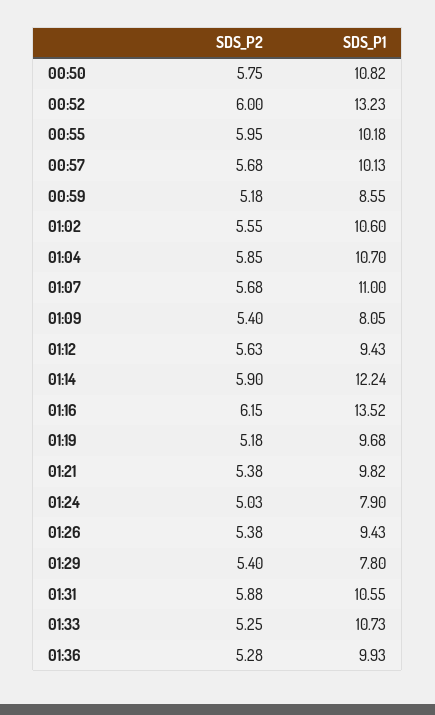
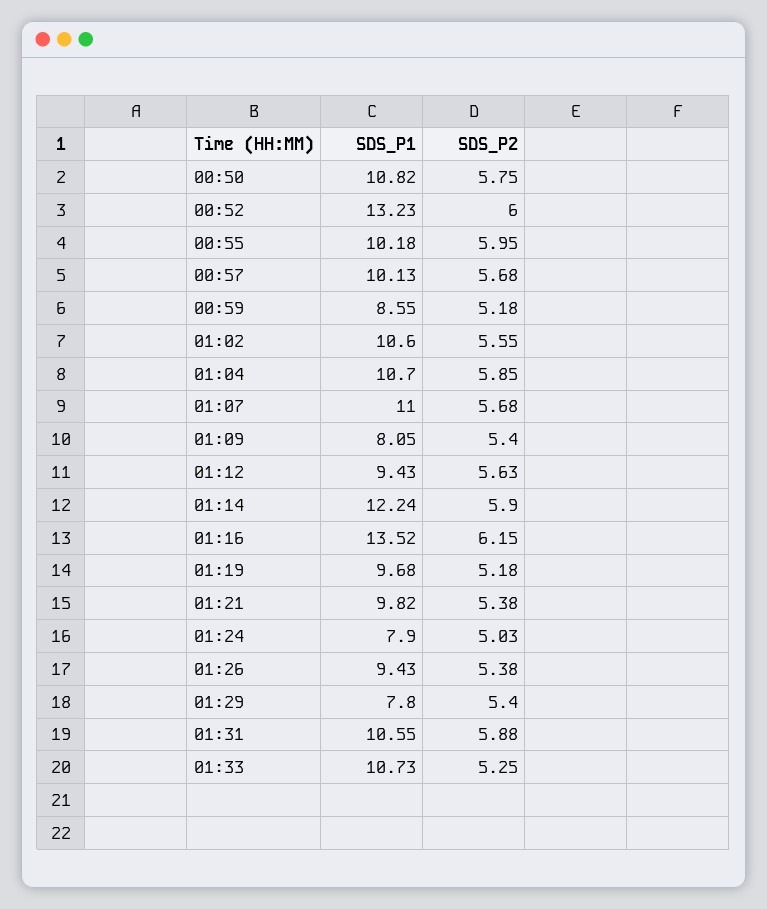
  {
    "SDS_P2": {
      "00:50": 5.75,
      "00:52": 6,
      "00:55": 5.95,
      "00:57": 5.68,
      "00:59": 5.18,
      "01:02": 5.55,
      "01:04": 5.85,
      "01:07": 5.68,
      "01:09": 5.4,
      "01:12": 5.63,
      "01:14": 5.9,
      "01:16": 6.15,
      "01:19": 5.18,
      "01:21": 5.38,
      "01:24": 5.03,
      "01:26": 5.38,
      "01:29": 5.4,
      "01:31": 5.88,
-     "01:33": 5.25,
+     "01:33": 5.25
-     "01:36": 5.28
    },
    "SDS_P1": {
      "00:50": 10.82,
      "00:52": 13.23,
      "00:55": 10.18,
      "00:57": 10.13,
      "00:59": 8.55,
      "01:02": 10.6,
      "01:04": 10.7,
      "01:07": 11,
      "01:09": 8.05,
      "01:12": 9.43,
      "01:14": 12.24,
      "01:16": 13.52,
      "01:19": 9.68,
      "01:21": 9.82,
      "01:24": 7.9,
      "01:26": 9.43,
      "01:29": 7.8,
      "01:31": 10.55,
-     "01:33": 10.73,
+     "01:33": 10.73
-     "01:36": 9.93
    }
  }

